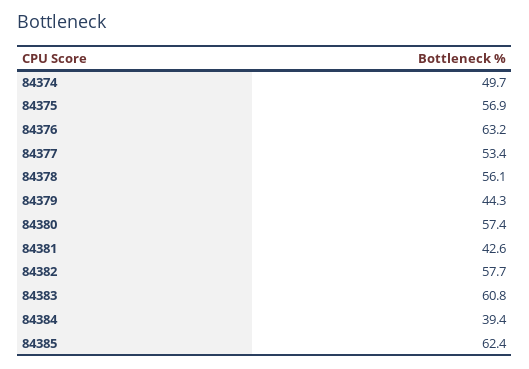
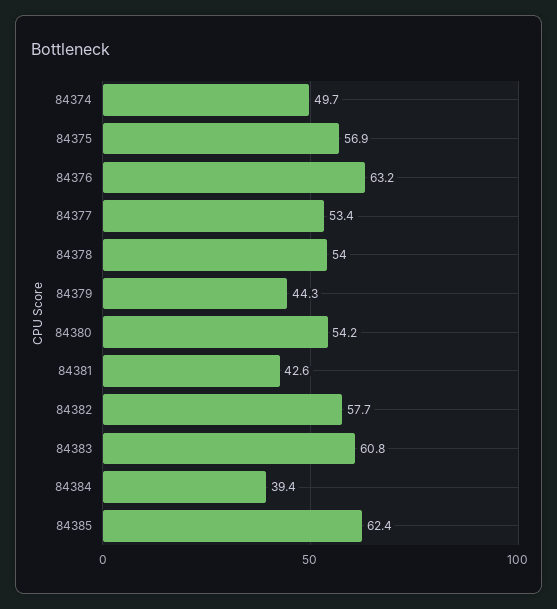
  {
    "84374": 49.7,
    "84375": 56.9,
    "84376": 63.2,
    "84377": 53.4,
-   "84378": 56.1,
+   "84378": 54,
    "84379": 44.3,
-   "84380": 57.4,
+   "84380": 54.2,
    "84381": 42.6,
    "84382": 57.7,
    "84383": 60.8,
    "84384": 39.4,
    "84385": 62.4
  }

